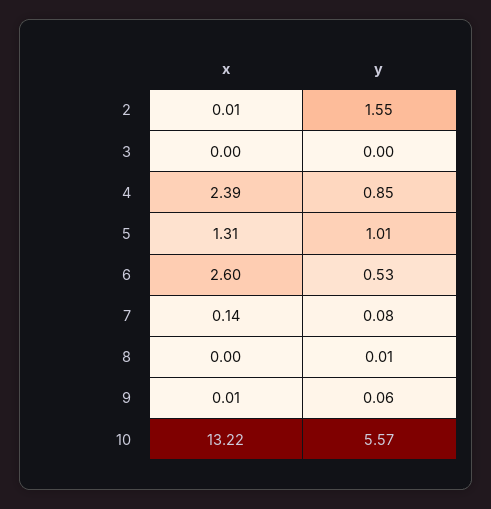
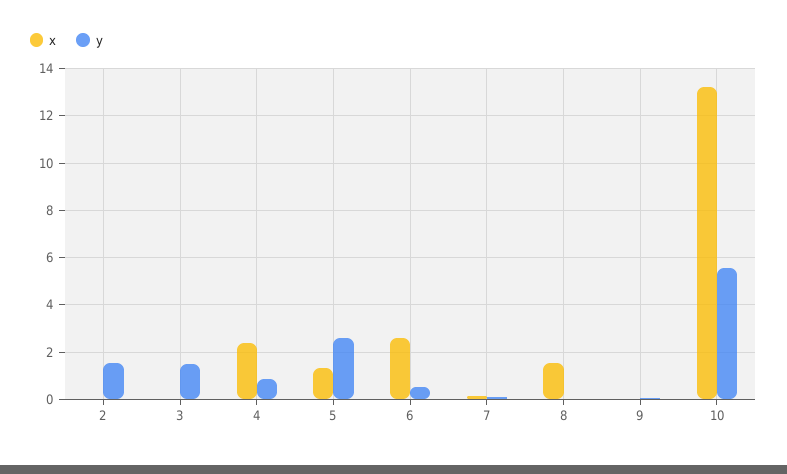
  {
    "x": {
      "2": 0.01,
      "3": 0,
      "4": 2.39,
      "5": 1.31,
      "6": 2.6,
      "7": 0.14,
-     "8": 0,
+     "8": 1.5,
      "9": 0.01,
      "10": 13.22
    },
    "y": {
      "2": 1.55,
-     "3": 0,
+     "3": 1.5,
      "4": 0.85,
-     "5": 1.01,
+     "5": 2.5,
      "6": 0.53,
      "7": 0.08,
      "8": 0.01,
      "9": 0.06,
      "10": 5.57
    }
  }

